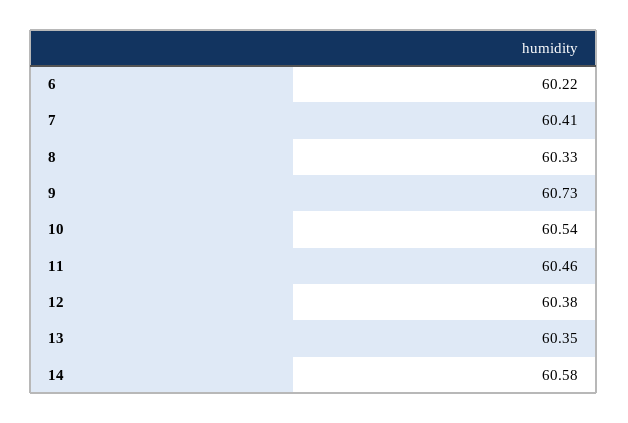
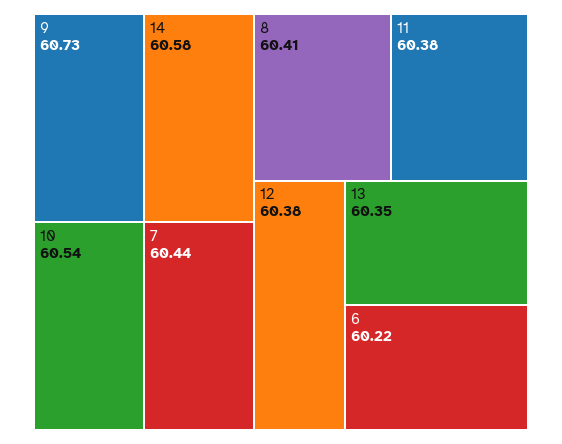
  {
    "6": 60.22,
-   "7": 60.41,
+   "7": 60.44,
-   "8": 60.33,
+   "8": 60.41,
    "9": 60.73,
    "10": 60.54,
-   "11": 60.46,
+   "11": 60.38,
    "12": 60.38,
    "13": 60.35,
    "14": 60.58
  }

